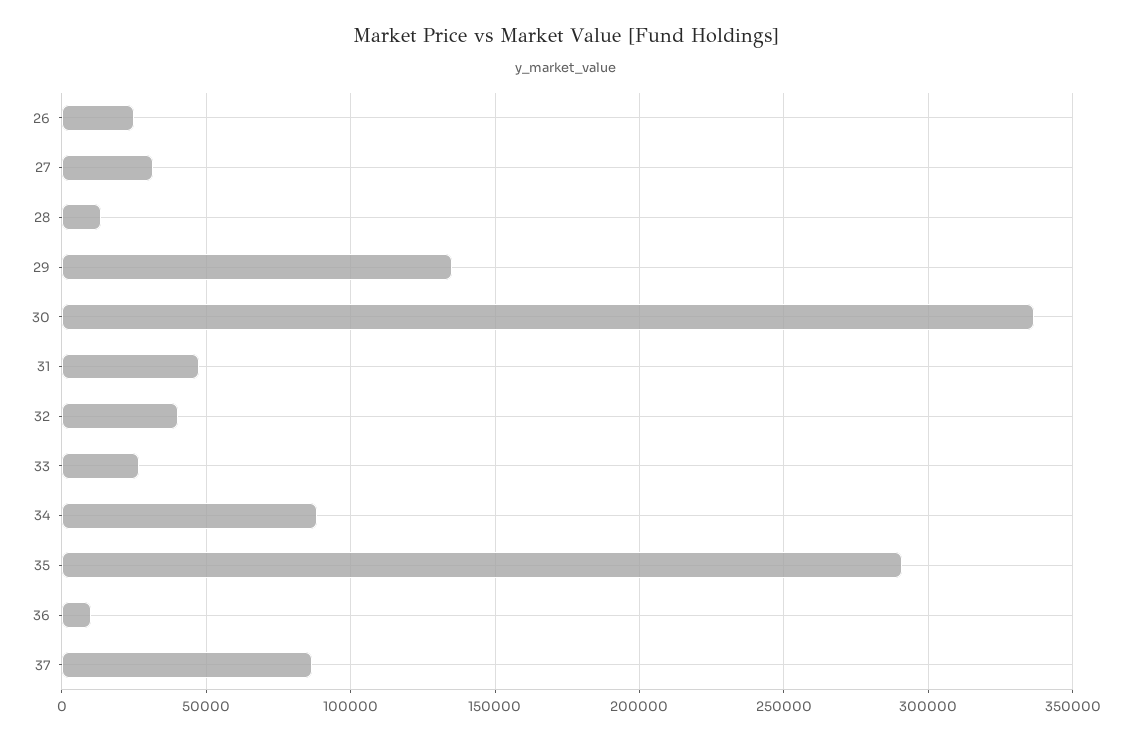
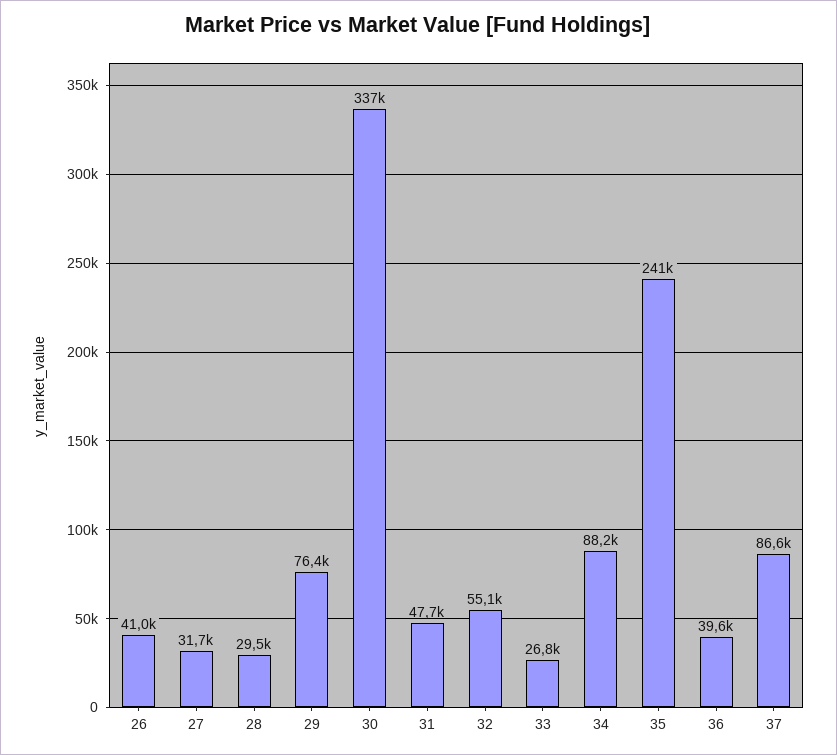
  {
-   "26": 25000,
+   "26": 41000,
    "27": 31700,
-   "28": 15000,
+   "28": 29500,
-   "29": 135000,
+   "29": 76400,
    "30": 337000,
    "31": 47700,
-   "32": 40000,
+   "32": 55100,
    "33": 26800,
    "34": 88200,
-   "35": 290000,
+   "35": 241000,
-   "36": 10000,
+   "36": 39600,
    "37": 86600
  }

